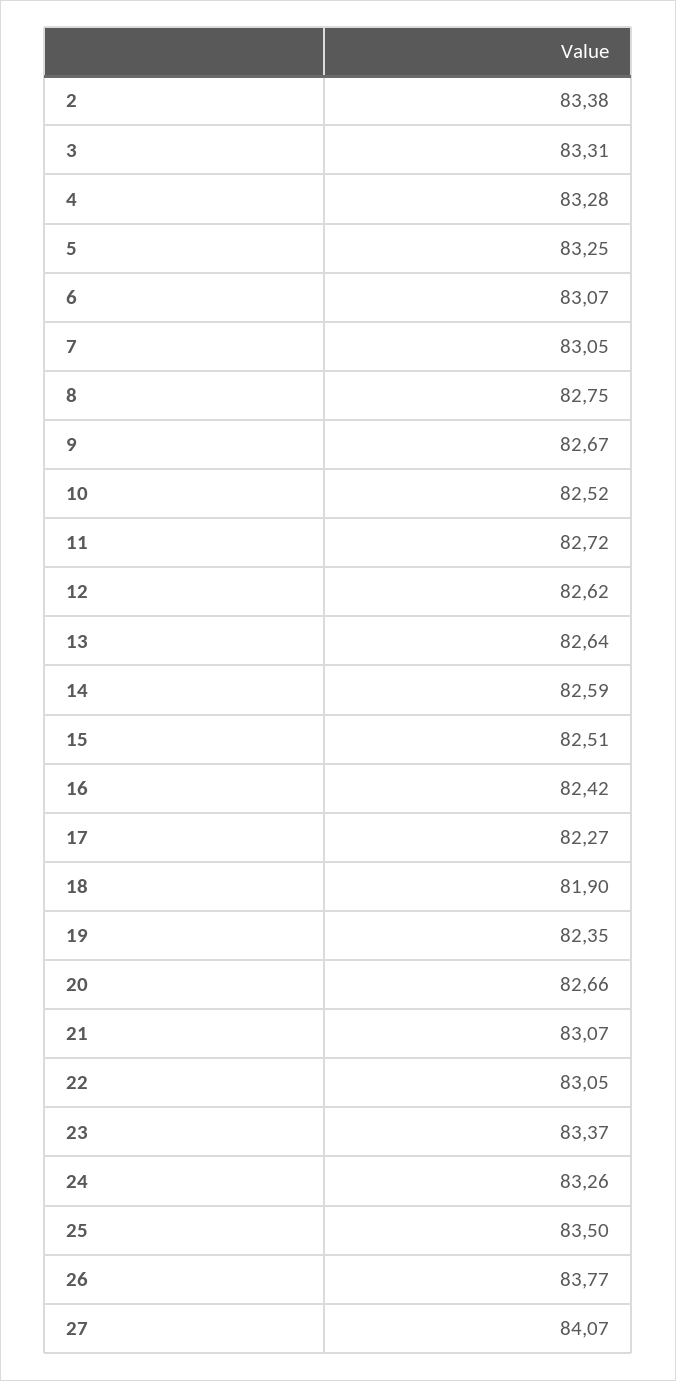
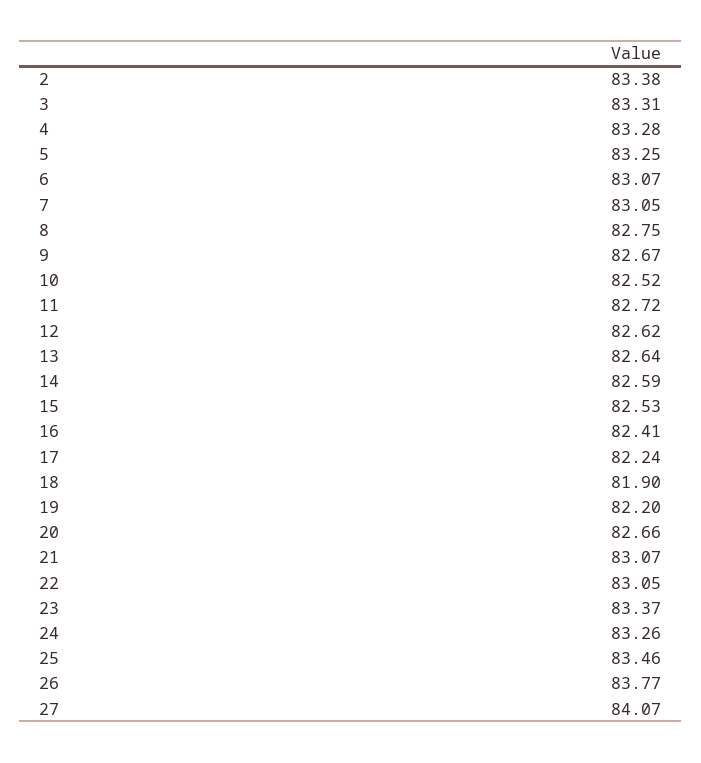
  {
    "2": 83.38,
    "3": 83.31,
    "4": 83.28,
    "5": 83.25,
    "6": 83.07,
    "7": 83.05,
    "8": 82.75,
    "9": 82.67,
    "10": 82.52,
    "11": 82.72,
    "12": 82.62,
    "13": 82.64,
    "14": 82.59,
-   "15": 82.51,
+   "15": 82.53,
-   "16": 82.42,
+   "16": 82.41,
-   "17": 82.27,
+   "17": 82.24,
    "18": 81.9,
-   "19": 82.35,
+   "19": 82.2,
    "20": 82.66,
    "21": 83.07,
    "22": 83.05,
    "23": 83.37,
    "24": 83.26,
-   "25": 83.5,
+   "25": 83.46,
    "26": 83.77,
    "27": 84.07
  }

